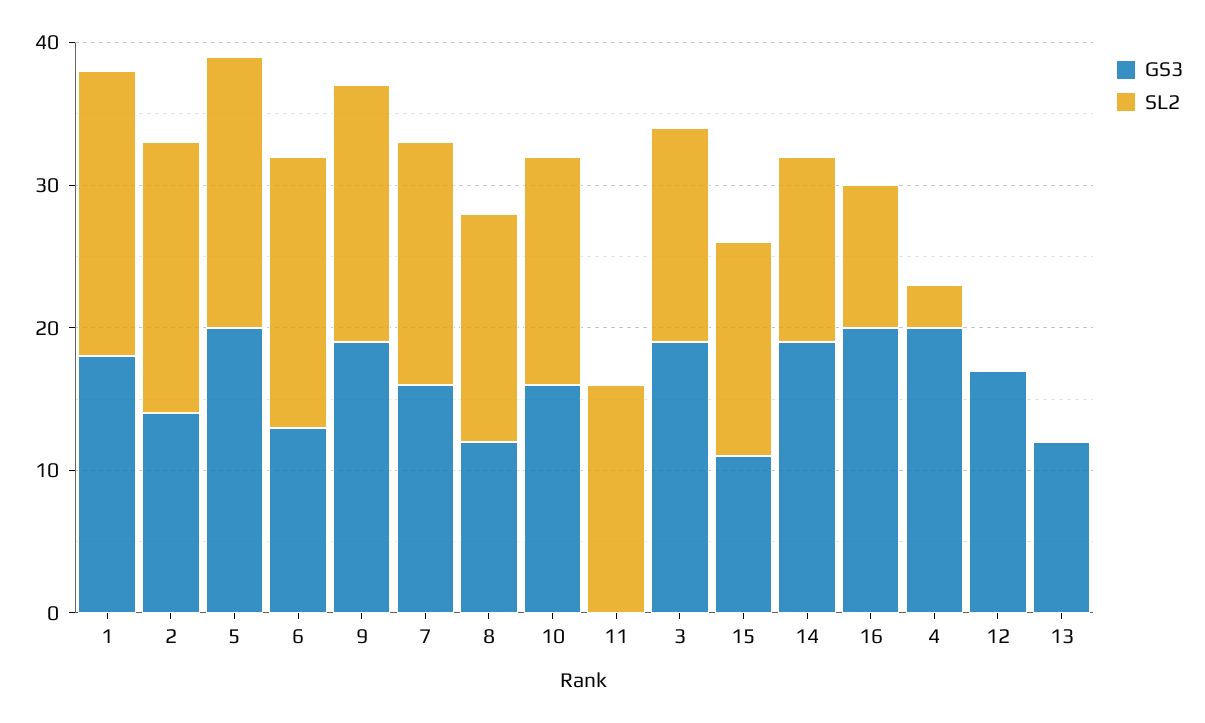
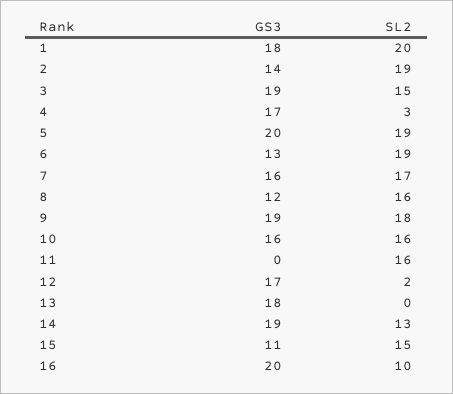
  {
    "GS3": {
      "1": 18,
      "2": 14,
      "5": 20,
      "6": 13,
      "9": 19,
      "7": 16,
      "8": 12,
      "10": 16,
      "11": 0,
      "3": 19,
      "15": 11,
      "14": 19,
      "16": 20,
-     "4": 20,
+     "4": 17,
      "12": 17,
-     "13": 12
+     "13": 18
    },
    "SL2": {
      "1": 20,
      "2": 19,
      "5": 19,
      "6": 19,
      "9": 18,
      "7": 17,
      "8": 16,
      "10": 16,
      "11": 16,
      "3": 15,
      "15": 15,
      "14": 13,
      "16": 10,
      "4": 3,
-     "12": 0,
+     "12": 2,
      "13": 0
    }
  }

